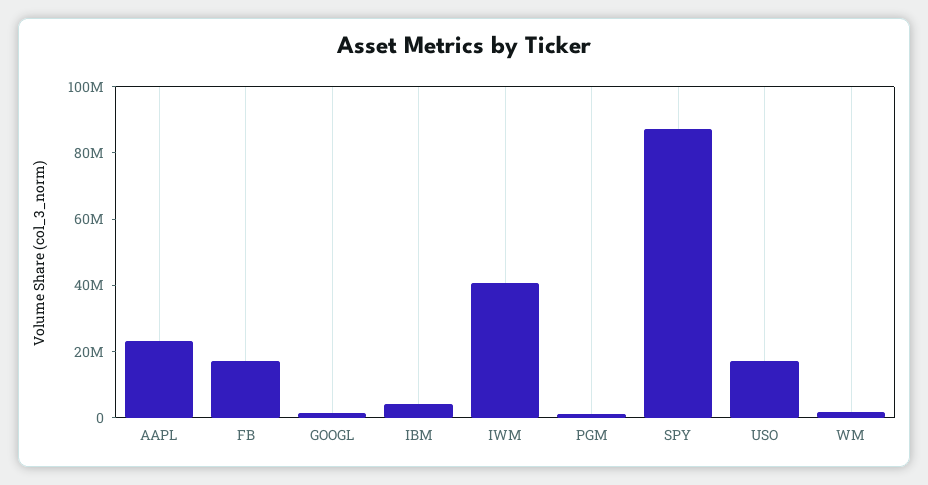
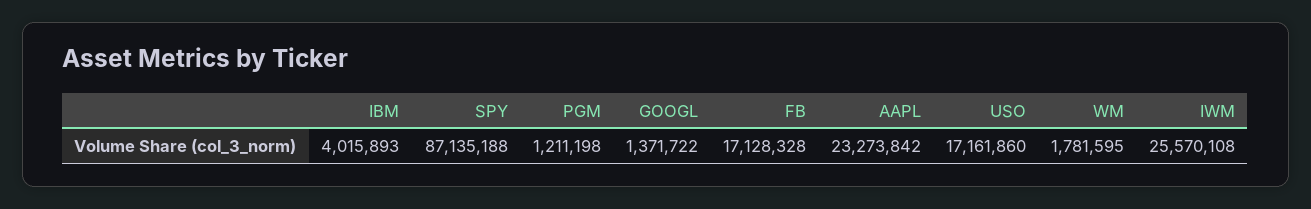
  {
    "AAPL": 23273842,
    "FB": 17128328,
    "GOOGL": 1371722,
    "IBM": 4015893,
-   "IWM": 40000000,
+   "IWM": 25570108,
    "PGM": 1211198,
    "SPY": 87135188,
    "USO": 17161860,
    "WM": 1781595
  }

